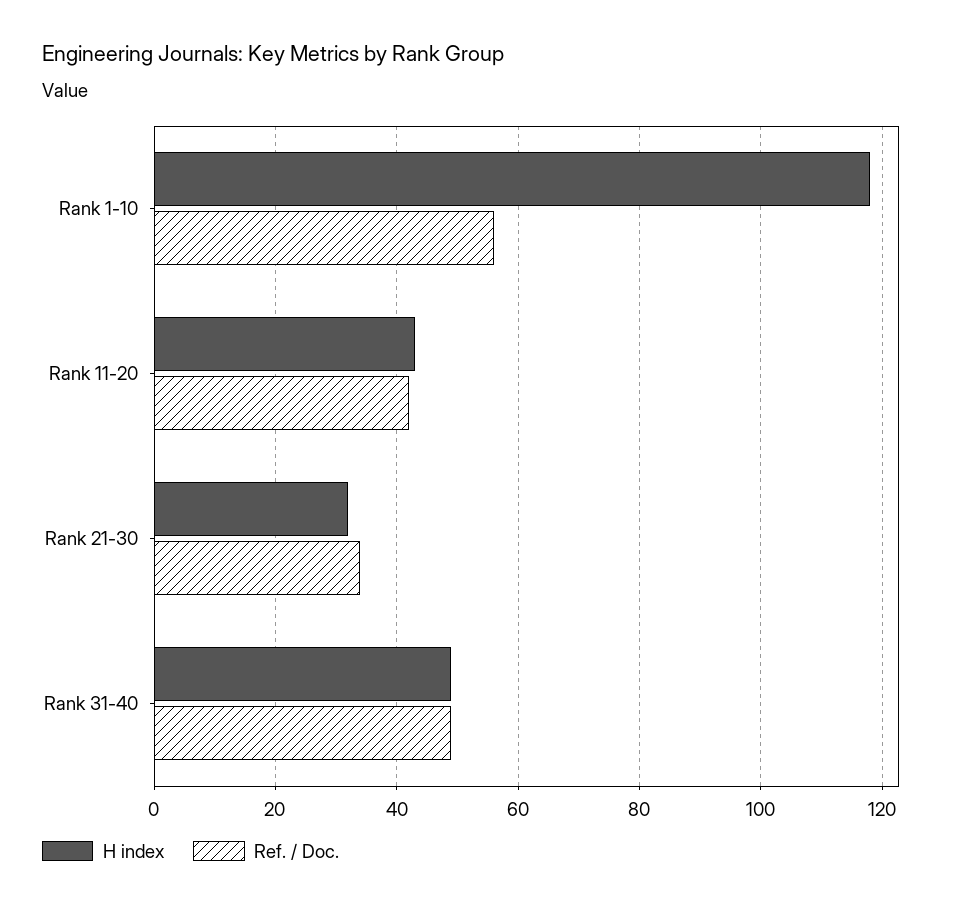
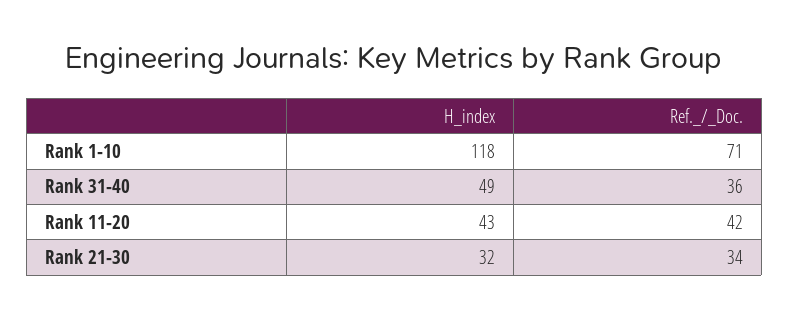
  {
    "H index": {
      "Rank 1-10": 118,
      "Rank 11-20": 43,
      "Rank 21-30": 32,
      "Rank 31-40": 49
    },
    "Ref. / Doc.": {
-     "Rank 1-10": 55,
+     "Rank 1-10": 71,
      "Rank 11-20": 42,
      "Rank 21-30": 34,
-     "Rank 31-40": 50
+     "Rank 31-40": 36
    }
  }

